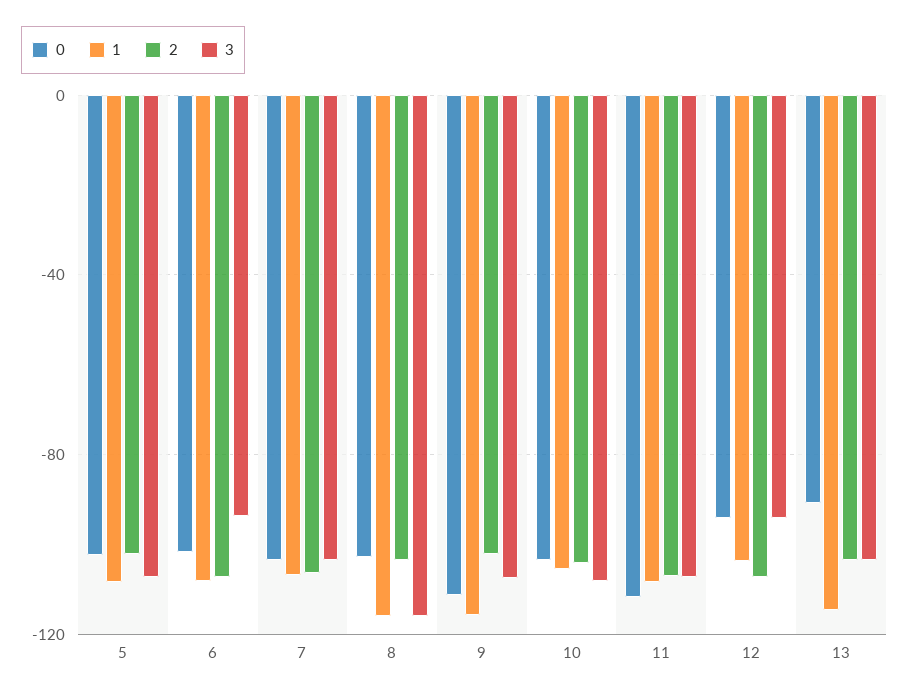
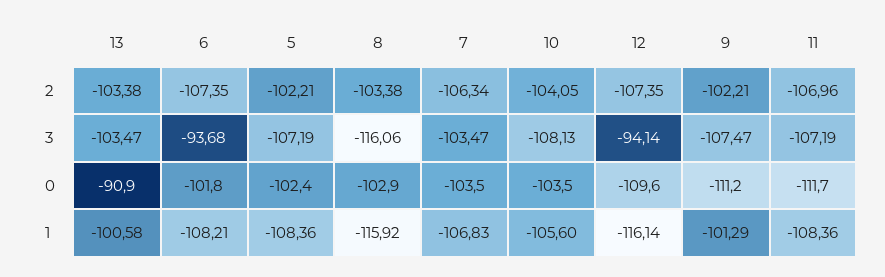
  {
    "0": {
      "5": -102.4,
      "6": -101.8,
      "7": -103.5,
      "8": -102.9,
      "9": -111.2,
      "10": -103.5,
      "11": -111.7,
-     "12": -95,
+     "12": -109.6,
      "13": -90.9
    },
    "1": {
      "5": -108.36,
      "6": -108.21,
      "7": -106.83,
      "8": -115.92,
-     "9": -115,
+     "9": -101.29,
      "10": -105.6,
      "11": -108.36,
-     "12": -105,
+     "12": -116.14,
-     "13": -115
+     "13": -100.58
    },
    "2": {
      "5": -102.21,
      "6": -107.35,
      "7": -106.34,
      "8": -103.38,
      "9": -102.21,
      "10": -104.05,
      "11": -106.96,
      "12": -107.35,
      "13": -103.38
    },
    "3": {
      "5": -107.19,
      "6": -93.68,
      "7": -103.47,
      "8": -116.06,
      "9": -107.47,
      "10": -108.13,
      "11": -107.19,
      "12": -94.14,
      "13": -103.47
    }
  }

